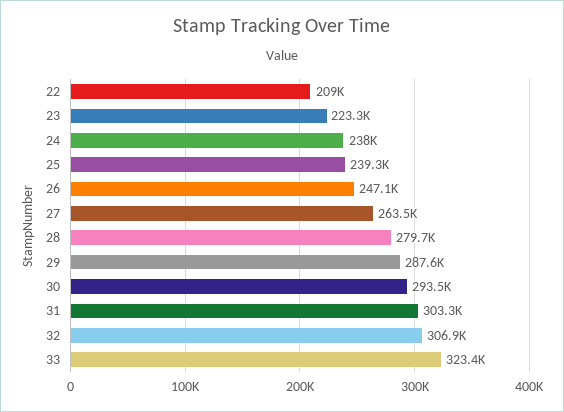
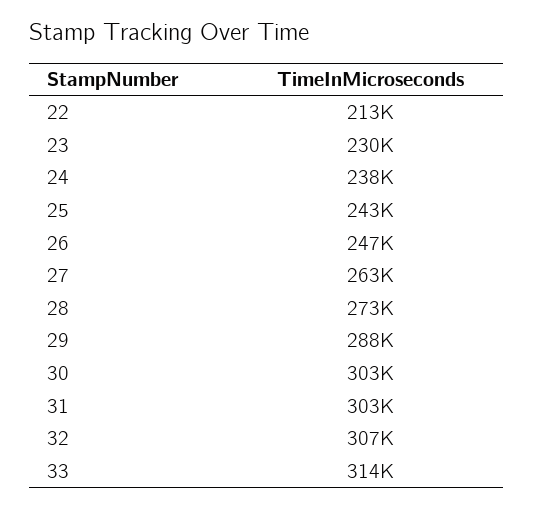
  {
-   "22": 209000,
+   "22": 213000,
-   "23": 223300,
+   "23": 230000,
    "24": 238000,
-   "25": 239300,
+   "25": 243000,
    "26": 247100,
    "27": 263500,
-   "28": 279700,
+   "28": 273000,
    "29": 287600,
-   "30": 293500,
+   "30": 303000,
    "31": 303300,
    "32": 306900,
-   "33": 323400
+   "33": 314000
  }

